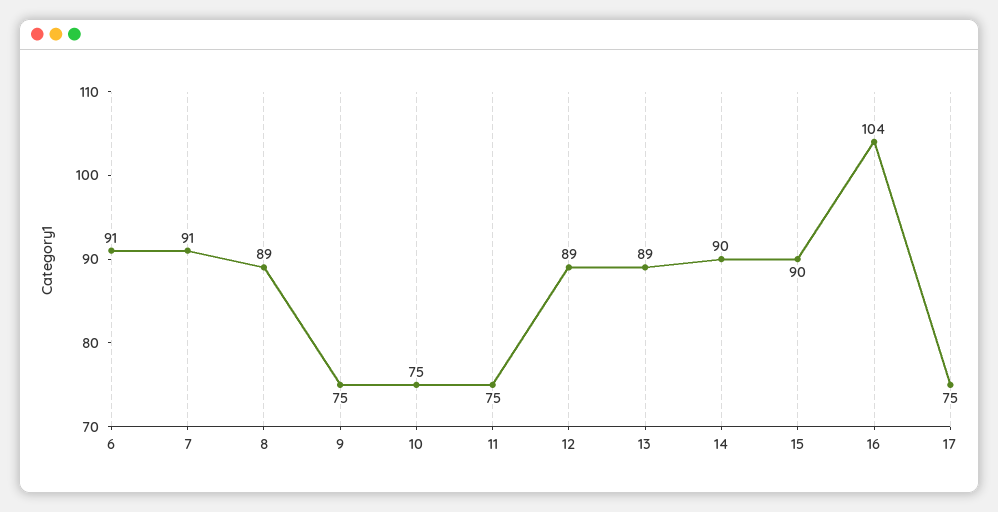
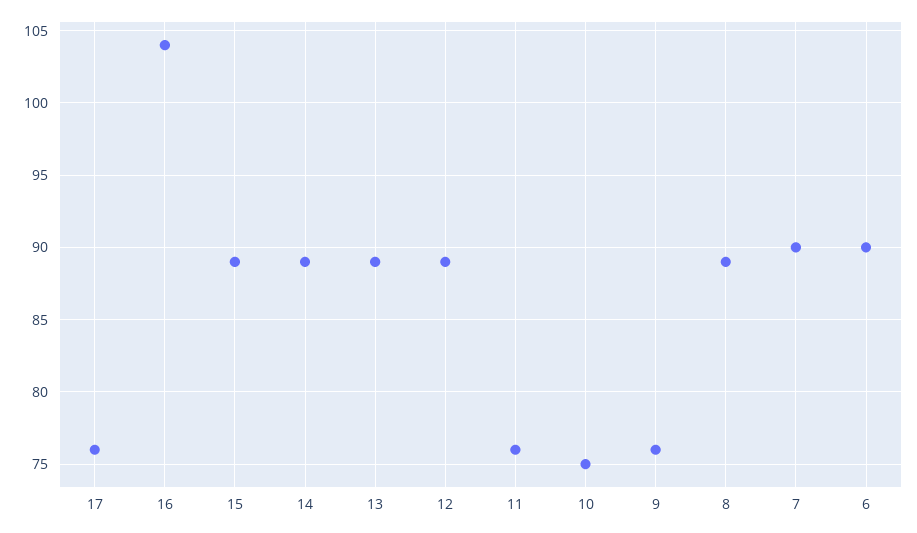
  {
-   "6": 91,
+   "6": 90,
-   "7": 91,
+   "7": 90,
    "8": 89,
-   "9": 75,
+   "9": 76,
    "10": 75,
-   "11": 75,
+   "11": 76,
    "12": 89,
    "13": 89,
-   "14": 90,
+   "14": 89,
-   "15": 90,
+   "15": 89,
    "16": 104,
-   "17": 75
+   "17": 76
  }

